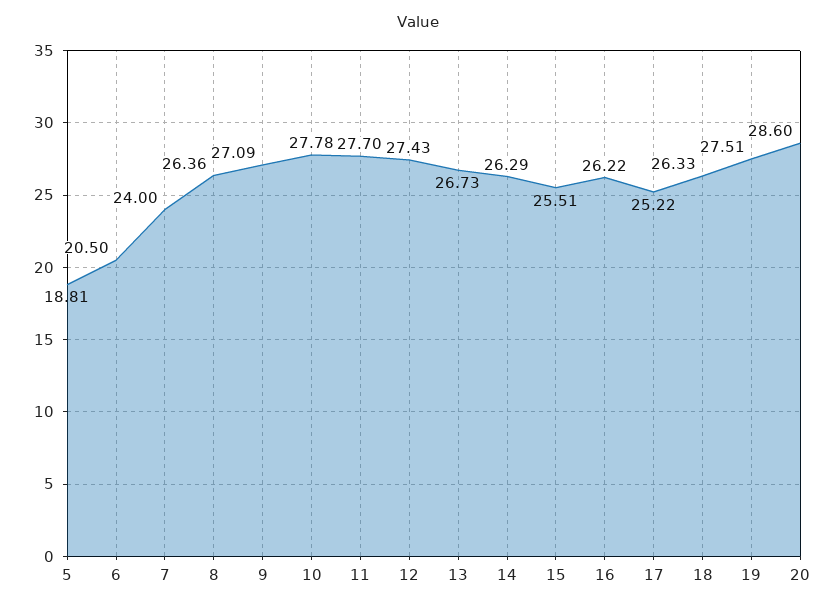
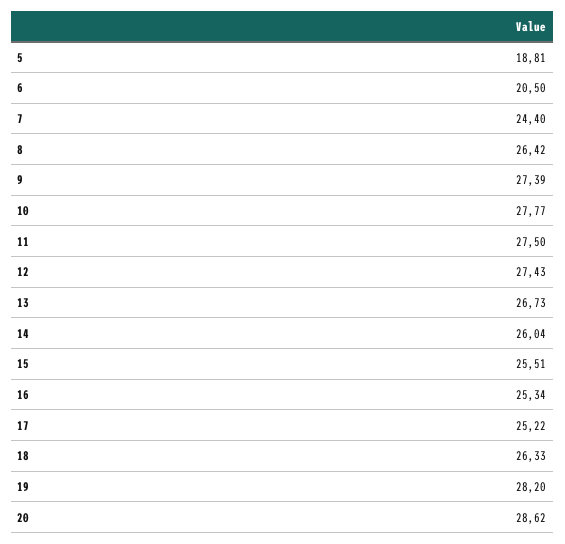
  {
    "5": 18.81,
    "6": 20.5,
-   "7": 24,
+   "7": 24.4,
-   "8": 26.36,
+   "8": 26.42,
-   "9": 27.09,
+   "9": 27.39,
-   "10": 27.78,
+   "10": 27.77,
-   "11": 27.7,
+   "11": 27.5,
    "12": 27.43,
    "13": 26.73,
-   "14": 26.29,
+   "14": 26.04,
    "15": 25.51,
-   "16": 26.22,
+   "16": 25.34,
    "17": 25.22,
    "18": 26.33,
-   "19": 27.51,
+   "19": 28.2,
-   "20": 28.6
+   "20": 28.62
  }

